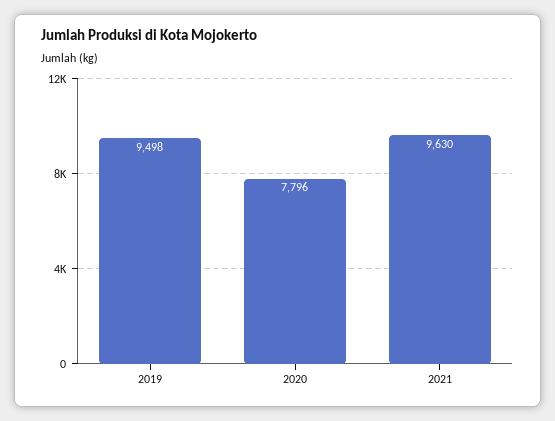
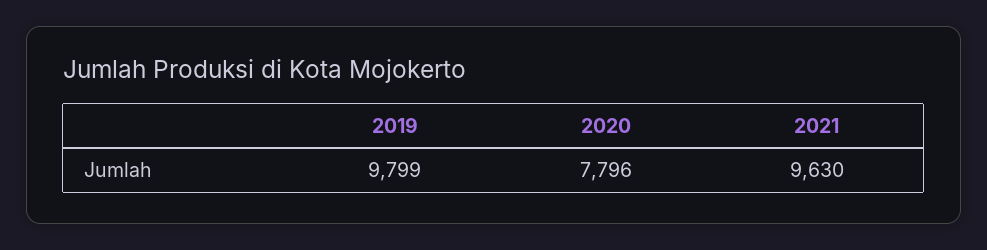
  {
-   "2019": 9498,
+   "2019": 9799,
    "2020": 7796,
    "2021": 9630
  }

